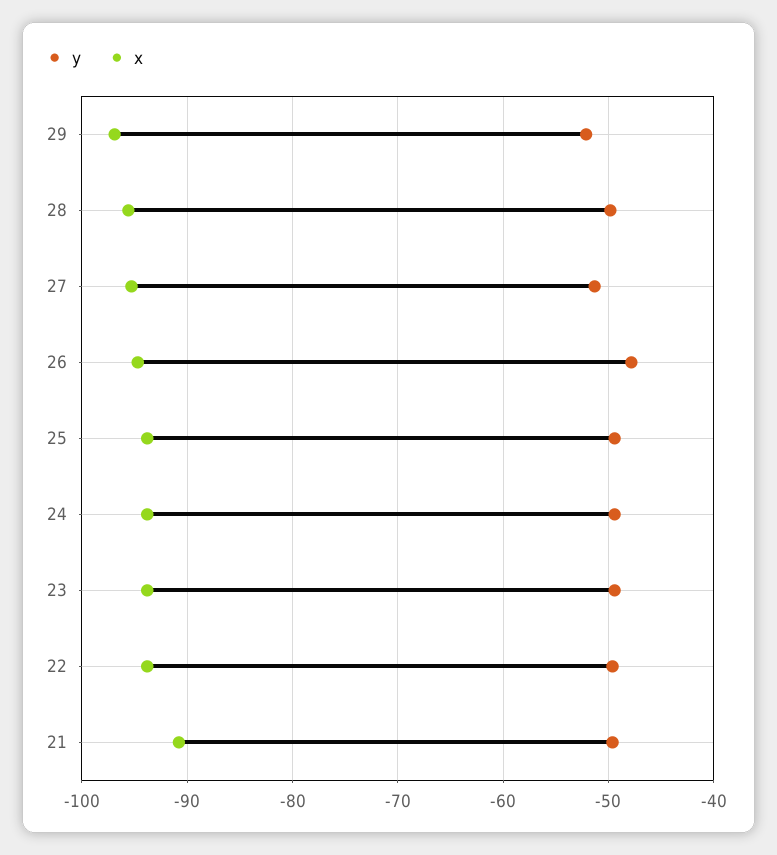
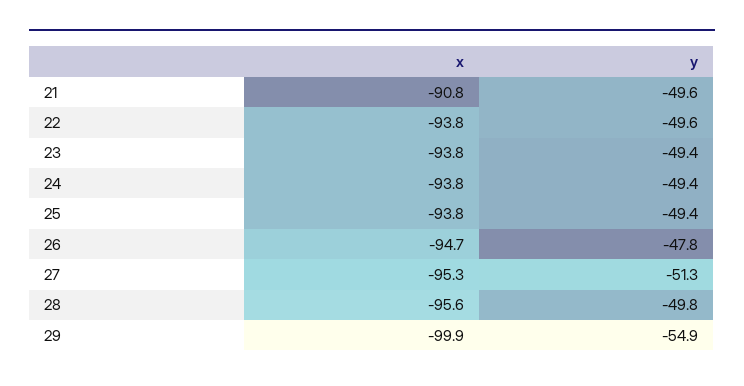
  {
    "y": {
-     "29": -52,
+     "29": -54.9,
      "28": -49.8,
      "27": -51.3,
      "26": -47.8,
      "25": -49.4,
      "24": -49.4,
      "23": -49.4,
      "22": -49.6,
      "21": -49.6
    },
    "x": {
-     "29": -97,
+     "29": -99.9,
      "28": -95.6,
      "27": -95.3,
      "26": -94.7,
      "25": -93.8,
      "24": -93.8,
      "23": -93.8,
      "22": -93.8,
      "21": -90.8
    }
  }

